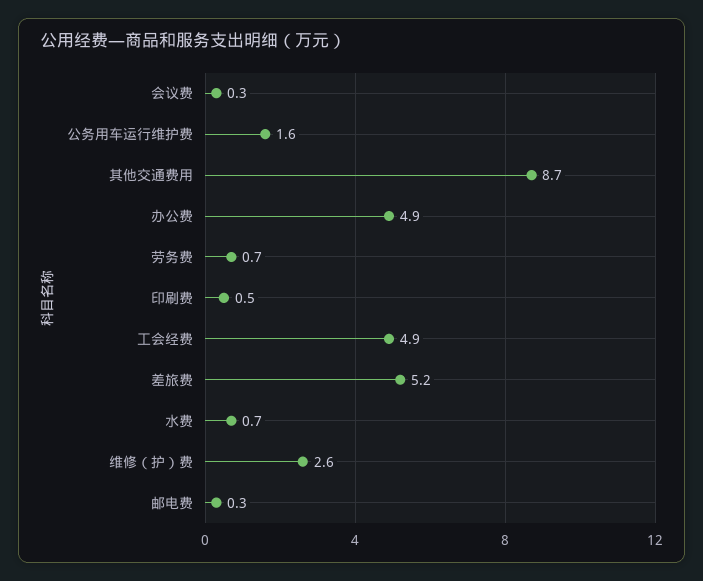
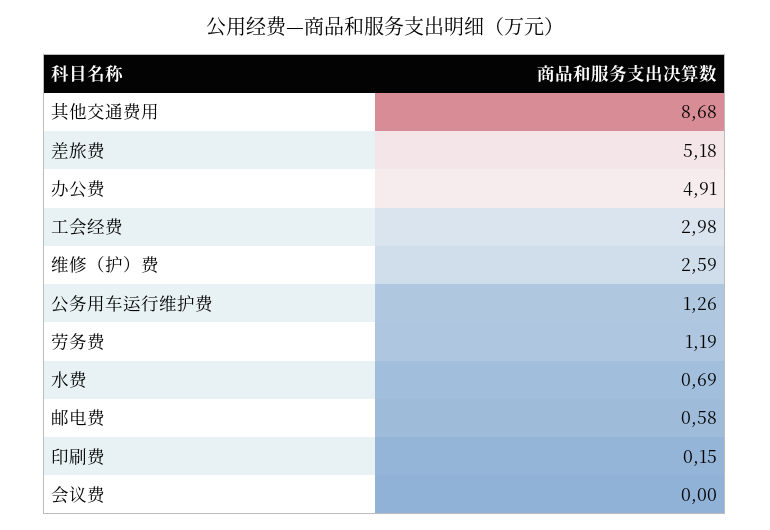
  {
-   "会议费": 0.3,
+   "会议费": 0,
-   "公务用车运行维护费": 1.6,
+   "公务用车运行维护费": 1.26,
    "其他交通费用": 8.68,
    "办公费": 4.91,
-   "劳务费": 0.7,
+   "劳务费": 1.19,
-   "印刷费": 0.5,
+   "印刷费": 0.15,
-   "工会经费": 4.9,
+   "工会经费": 2.98,
    "差旅费": 5.18,
    "水费": 0.69,
    "维修（护）费": 2.59,
-   "邮电费": 0.3
+   "邮电费": 0.58
  }

